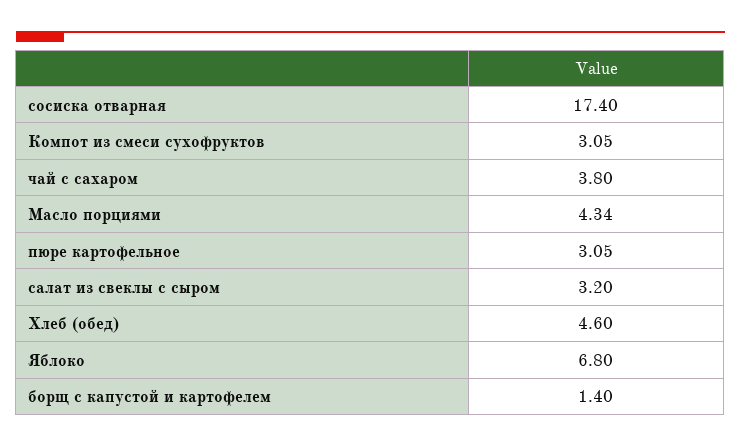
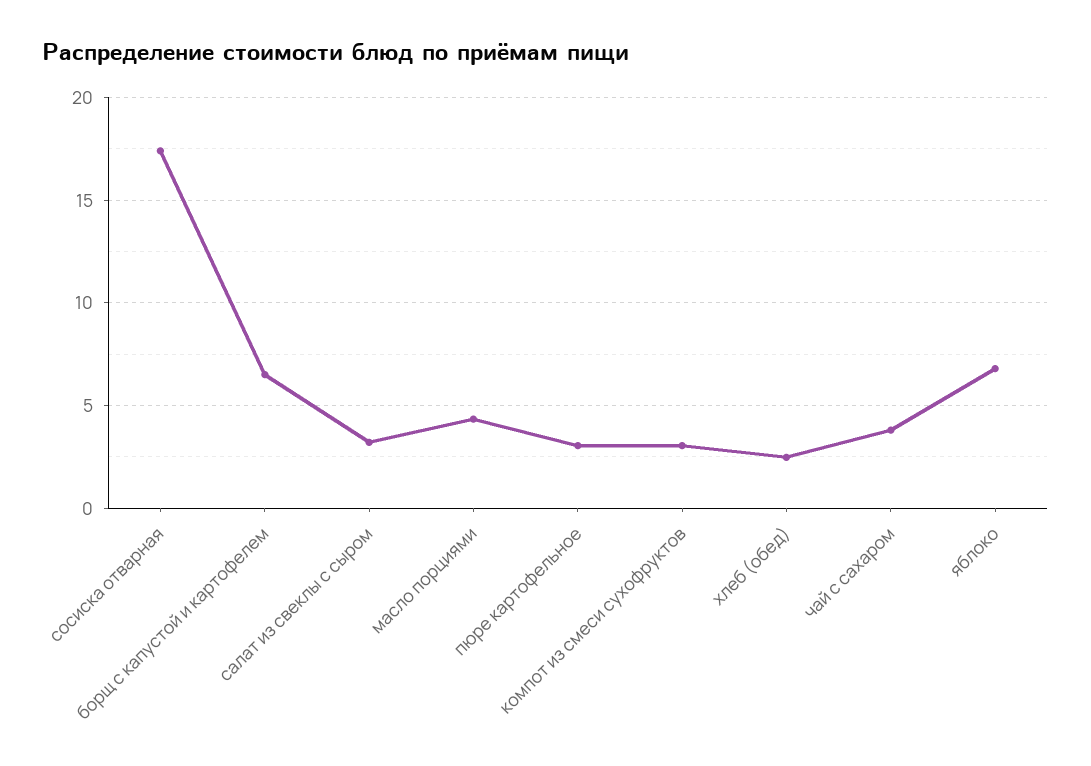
  {
    "сосиска отварная": 17.4,
    "Компот из смеси сухофруктов": 3.05,
    "чай с сахаром": 3.8,
    "Масло порциями": 4.34,
    "пюре картофельное": 3.05,
    "салат из свеклы с сыром": 3.2,
-   "Хлеб (обед)": 4.6,
+   "Хлеб (обед)": 2.5,
    "Яблоко": 6.8,
-   "борщ с капустой и картофелем": 1.4
+   "борщ с капустой и картофелем": 6.5
  }

